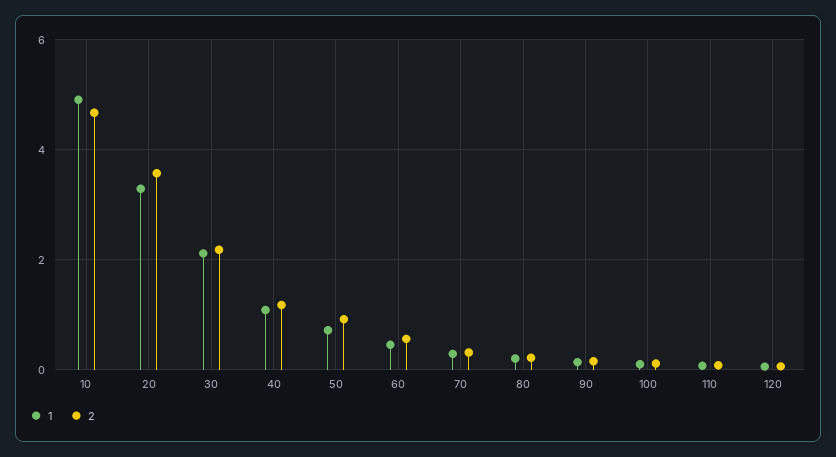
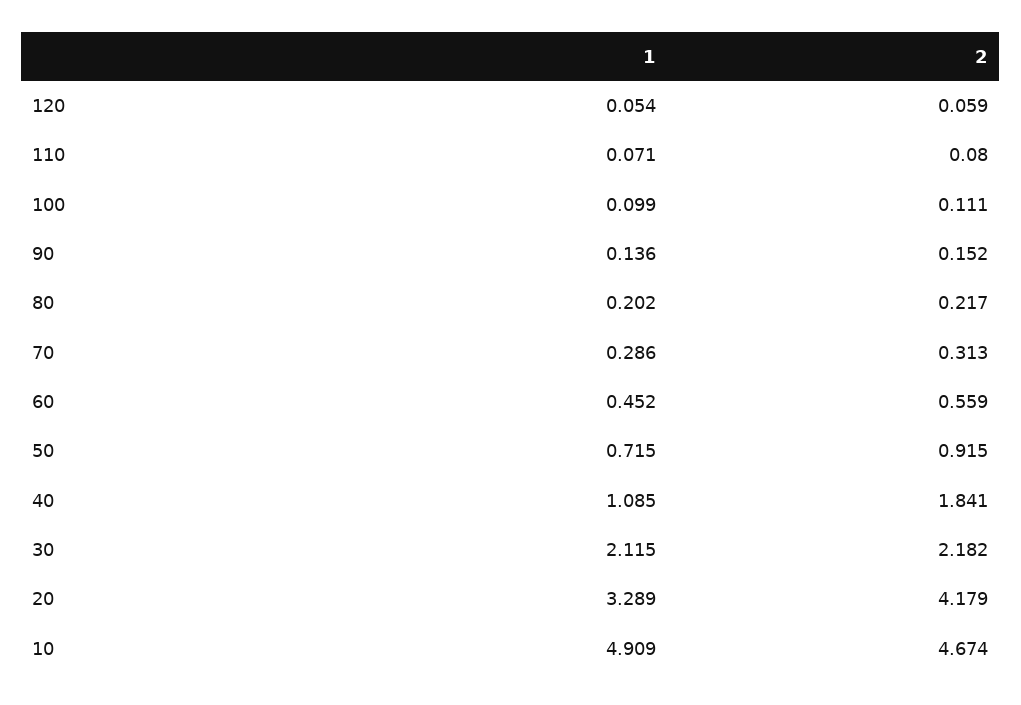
  {
    "1": {
      "10": 4.909,
      "20": 3.289,
      "30": 2.115,
      "40": 1.085,
      "50": 0.715,
      "60": 0.452,
      "70": 0.286,
      "80": 0.202,
      "90": 0.136,
      "100": 0.099,
      "110": 0.071,
      "120": 0.054
    },
    "2": {
      "10": 4.674,
-     "20": 3.6,
+     "20": 4.179,
      "30": 2.182,
-     "40": 1.2,
+     "40": 1.841,
      "50": 0.915,
      "60": 0.559,
      "70": 0.313,
      "80": 0.217,
      "90": 0.152,
      "100": 0.111,
      "110": 0.08,
      "120": 0.059
    }
  }

